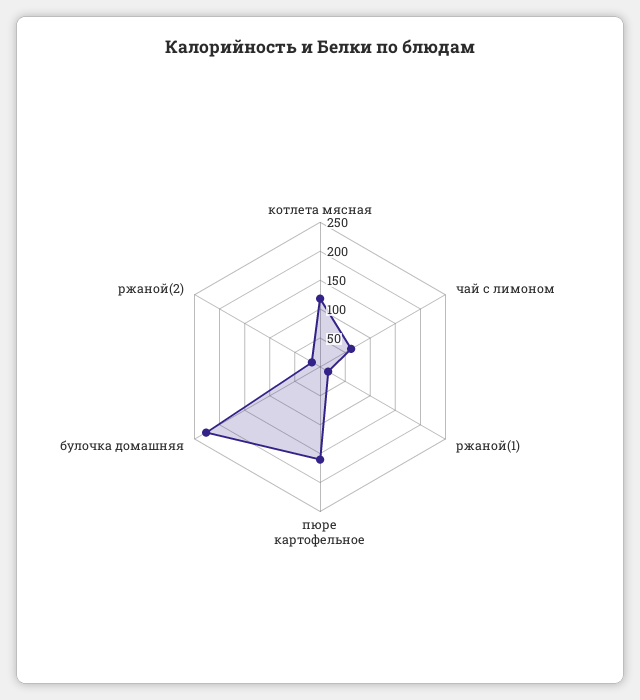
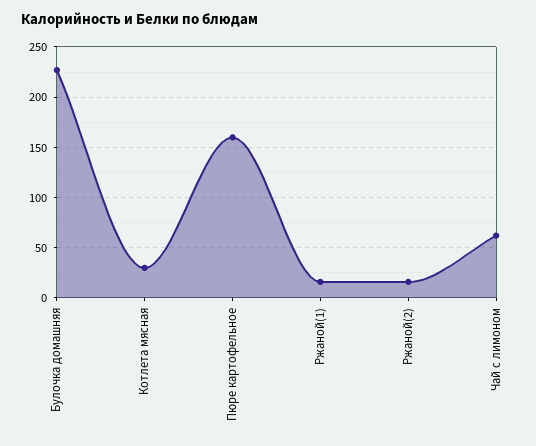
  {
-   "котлета мясная": 125,
+   "котлета мясная": 30,
    "чай с лимоном": 60,
    "ржаной(1)": 20,
    "пюре картофельное": 160,
    "булочка домашняя": 230,
    "ржаной(2)": 20
  }

